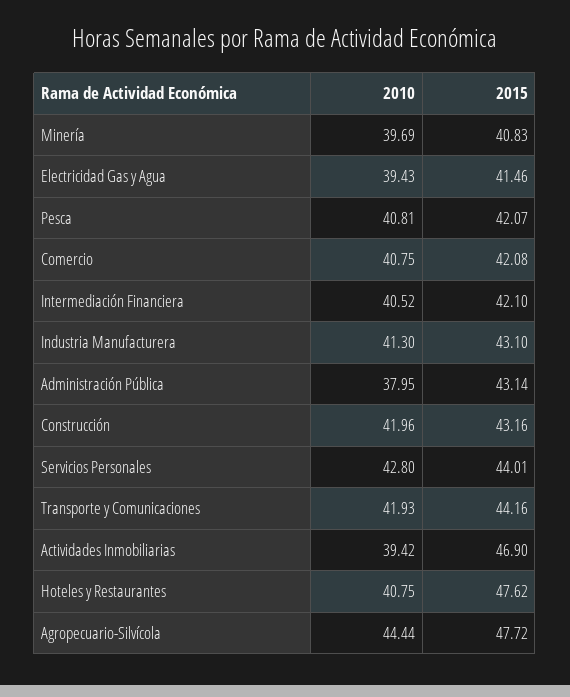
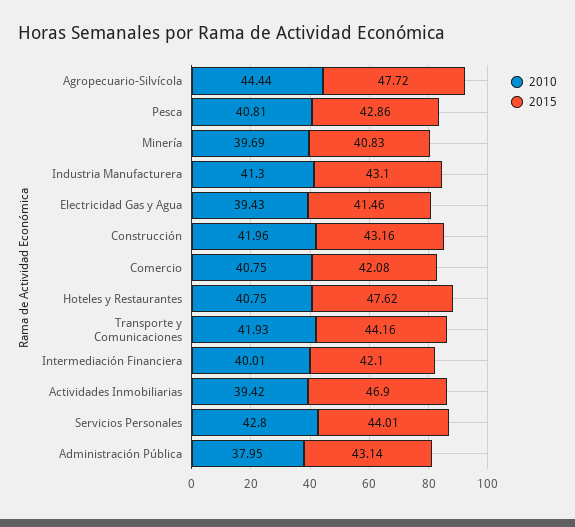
  {
    "2010": {
      "Minería": 39.69,
      "Electricidad Gas y Agua": 39.43,
      "Pesca": 40.81,
      "Comercio": 40.75,
-     "Intermediación Financiera": 40.52,
+     "Intermediación Financiera": 40.01,
      "Industria Manufacturera": 41.3,
      "Administración Pública": 37.95,
      "Construcción": 41.96,
      "Servicios Personales": 42.8,
      "Transporte y Comunicaciones": 41.93,
      "Actividades Inmobiliarias": 39.42,
      "Hoteles y Restaurantes": 40.75,
      "Agropecuario-Silvícola": 44.44
    },
    "2015": {
      "Minería": 40.83,
      "Electricidad Gas y Agua": 41.46,
-     "Pesca": 42.07,
+     "Pesca": 42.86,
      "Comercio": 42.08,
      "Intermediación Financiera": 42.1,
      "Industria Manufacturera": 43.1,
      "Administración Pública": 43.14,
      "Construcción": 43.16,
      "Servicios Personales": 44.01,
      "Transporte y Comunicaciones": 44.16,
      "Actividades Inmobiliarias": 46.9,
      "Hoteles y Restaurantes": 47.62,
      "Agropecuario-Silvícola": 47.72
    }
  }

